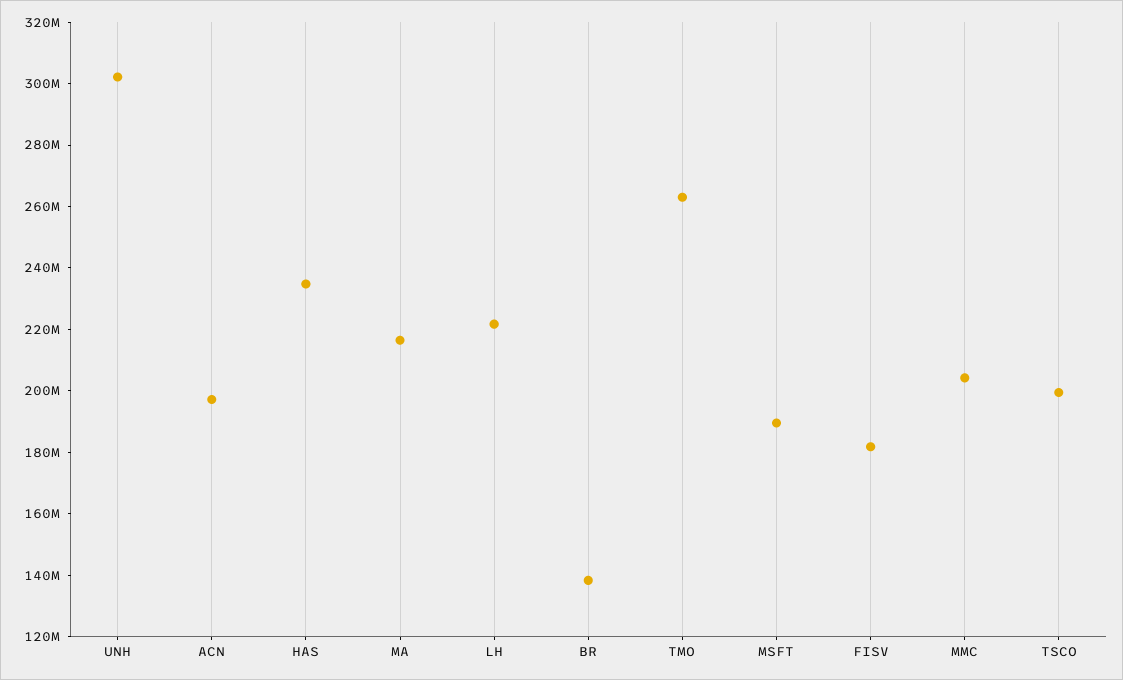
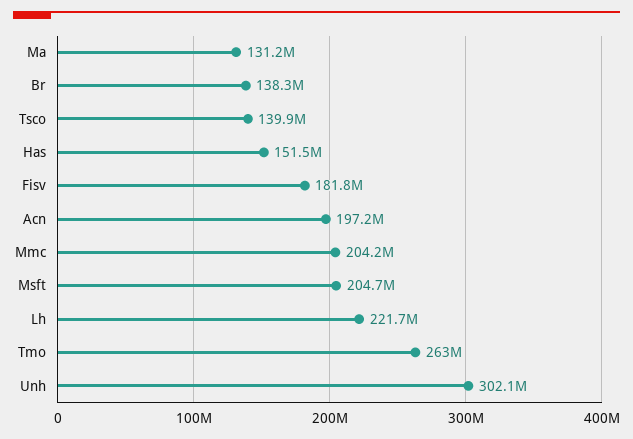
  {
    "UNH": 302100000,
    "ACN": 197200000,
-   "HAS": 235000000,
+   "HAS": 151500000,
-   "MA": 215000000,
+   "MA": 131200000,
    "LH": 221700000,
    "BR": 138300000,
    "TMO": 263000000,
-   "MSFT": 190000000,
+   "MSFT": 204700000,
    "FISV": 181800000,
    "MMC": 204200000,
-   "TSCO": 200000000
+   "TSCO": 139900000
  }

